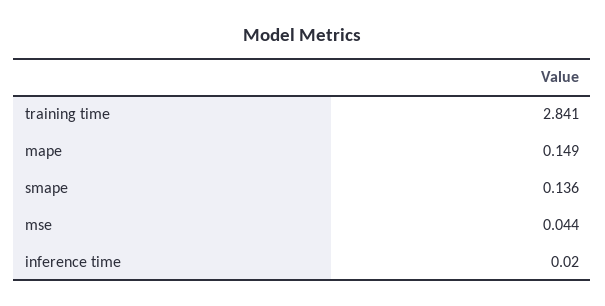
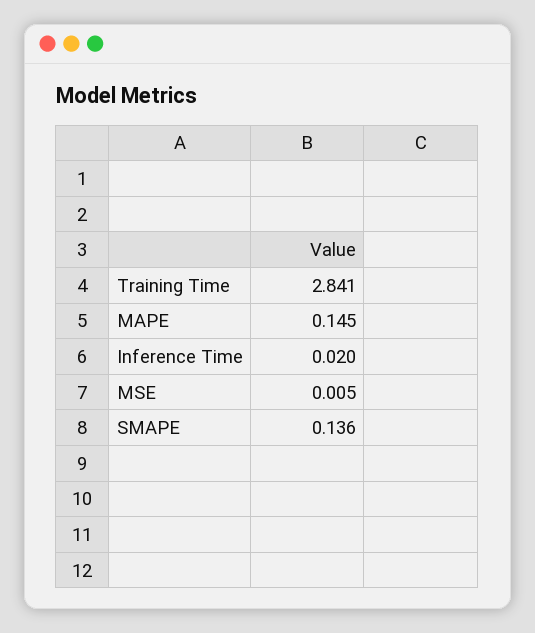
  {
    "training time": 2.841,
-   "mape": 0.149,
+   "mape": 0.145,
    "smape": 0.136,
-   "mse": 0.044,
+   "mse": 0.005,
    "inference time": 0.02
  }

